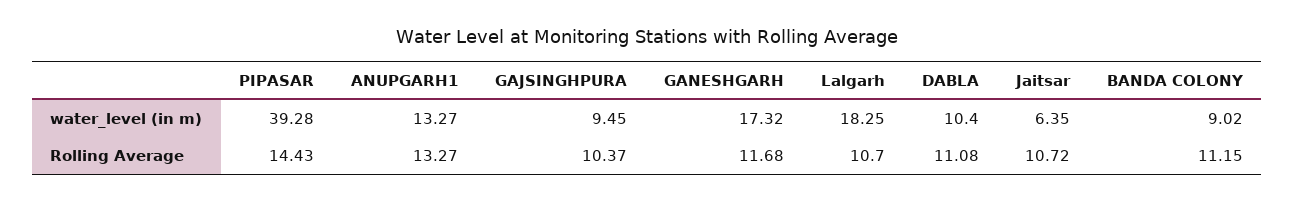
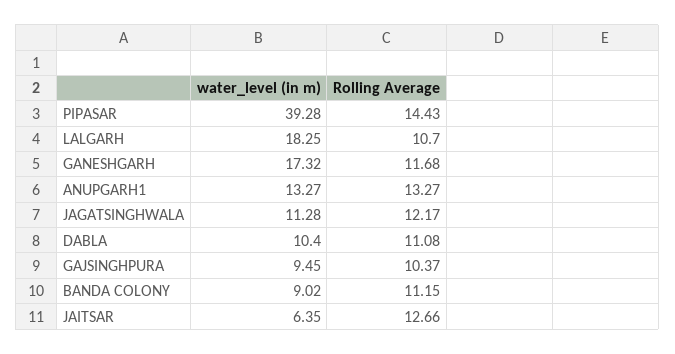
  {
    "PIPASAR": {
      "water_level (in m)": 39.28,
      "Rolling Average": 14.43
    },
    "ANUPGARH1": {
      "water_level (in m)": 13.27,
      "Rolling Average": 13.27
    },
    "GAJSINGHPURA": {
      "water_level (in m)": 9.45,
      "Rolling Average": 10.37
    },
    "GANESHGARH": {
      "water_level (in m)": 17.32,
      "Rolling Average": 11.68
    },
    "Lalgarh": {
      "water_level (in m)": 18.25,
      "Rolling Average": 10.7
    },
    "DABLA": {
      "water_level (in m)": 10.4,
      "Rolling Average": 11.08
    },
    "Jaitsar": {
      "water_level (in m)": 6.35,
-     "Rolling Average": 10.72
+     "Rolling Average": 12.66
    },
    "BANDA COLONY": {
      "water_level (in m)": 9.02,
      "Rolling Average": 11.15
-   }
+   },
+   "JAGATSINGHWALA": {
+     "water_level (in m)": 11.28,
+     "Rolling Average": 12.17
+   }
  }

